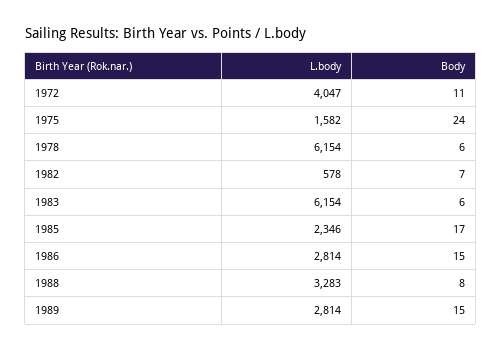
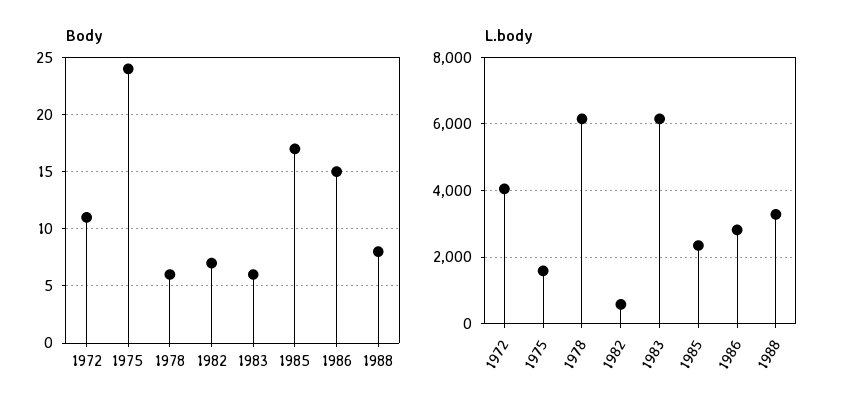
  {
    "L.body": {
      "1972": 4047,
      "1975": 1582,
      "1978": 6154,
      "1982": 578,
      "1983": 6154,
      "1985": 2346,
      "1986": 2814,
-     "1988": 3283,
+     "1988": 3283
-     "1989": 2814
    },
    "Body": {
      "1972": 11,
      "1975": 24,
      "1978": 6,
      "1982": 7,
      "1983": 6,
      "1985": 17,
      "1986": 15,
-     "1988": 8,
+     "1988": 8
-     "1989": 15
    }
  }

